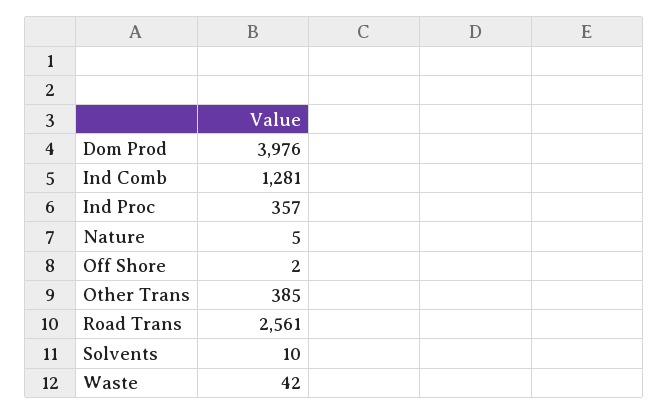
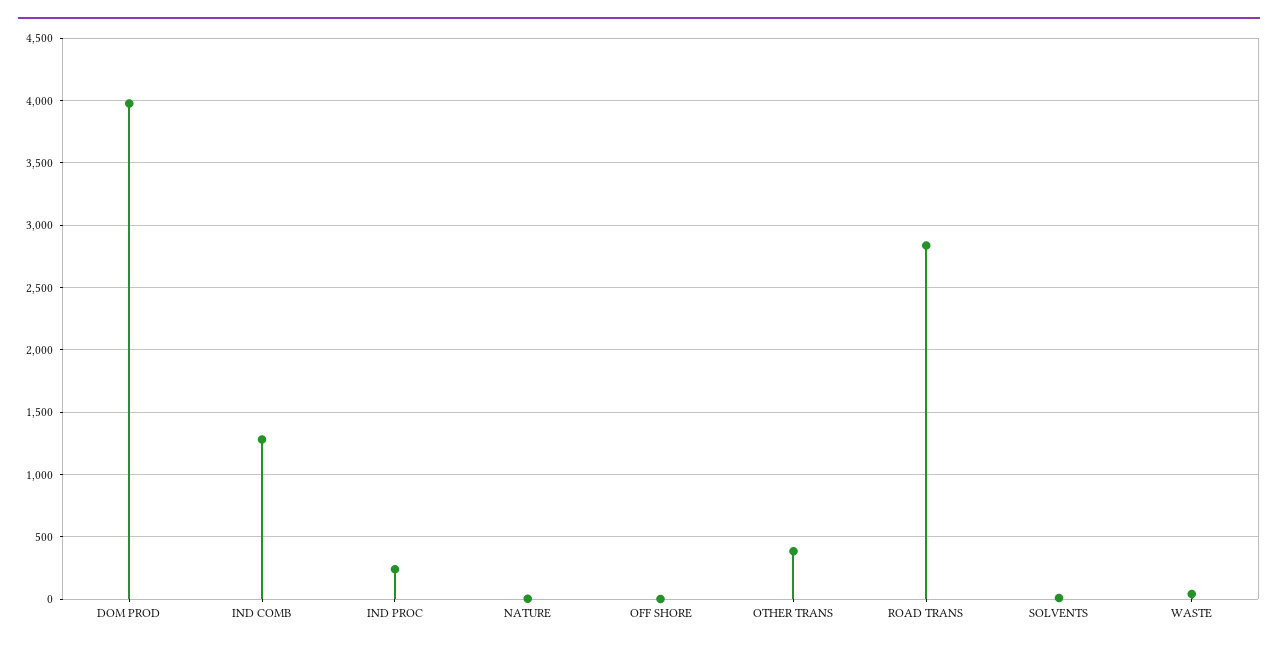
  {
    "Dom Prod": 3976,
    "Ind Comb": 1281,
-   "Ind Proc": 357,
+   "Ind Proc": 250,
    "Nature": 5,
    "Off Shore": 2,
    "Other Trans": 385,
-   "Road Trans": 2561,
+   "Road Trans": 2850,
    "Solvents": 10,
    "Waste": 42
  }

